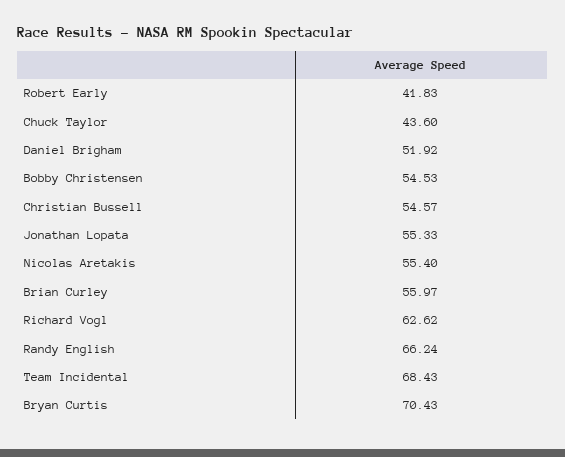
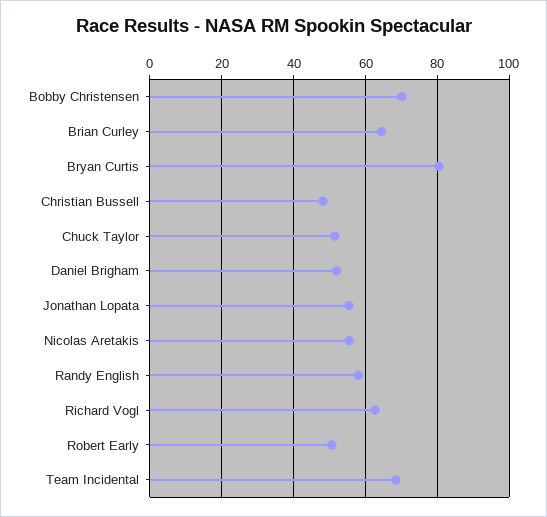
  {
-   "Robert Early": 41.83,
+   "Robert Early": 50,
-   "Chuck Taylor": 43.6,
+   "Chuck Taylor": 52,
    "Daniel Brigham": 51.92,
-   "Bobby Christensen": 54.53,
+   "Bobby Christensen": 70,
-   "Christian Bussell": 54.57,
+   "Christian Bussell": 48,
    "Jonathan Lopata": 55.33,
    "Nicolas Aretakis": 55.4,
-   "Brian Curley": 55.97,
+   "Brian Curley": 64,
    "Richard Vogl": 62.62,
-   "Randy English": 66.24,
+   "Randy English": 58,
    "Team Incidental": 68.43,
-   "Bryan Curtis": 70.43
+   "Bryan Curtis": 80
  }

